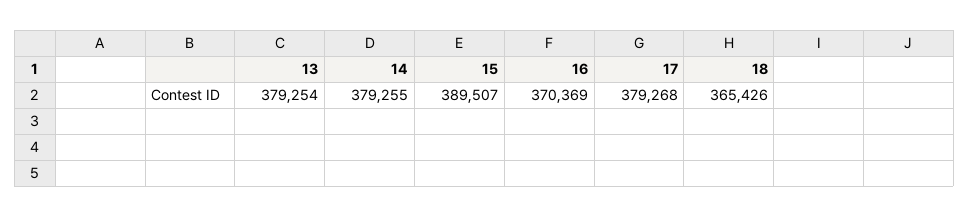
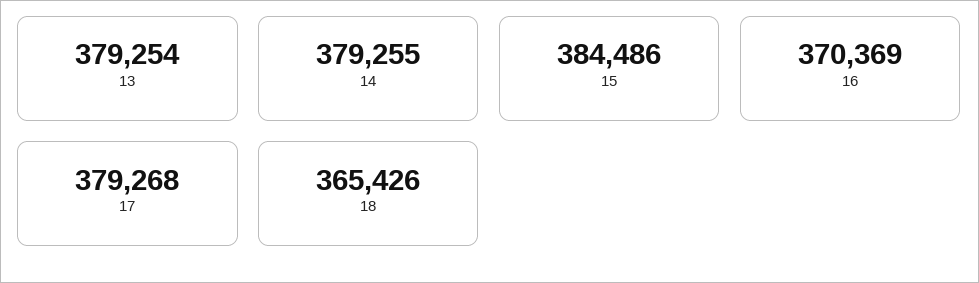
  {
    "13": 379254,
    "14": 379255,
-   "15": 389507,
+   "15": 384486,
    "16": 370369,
    "17": 379268,
    "18": 365426
  }

